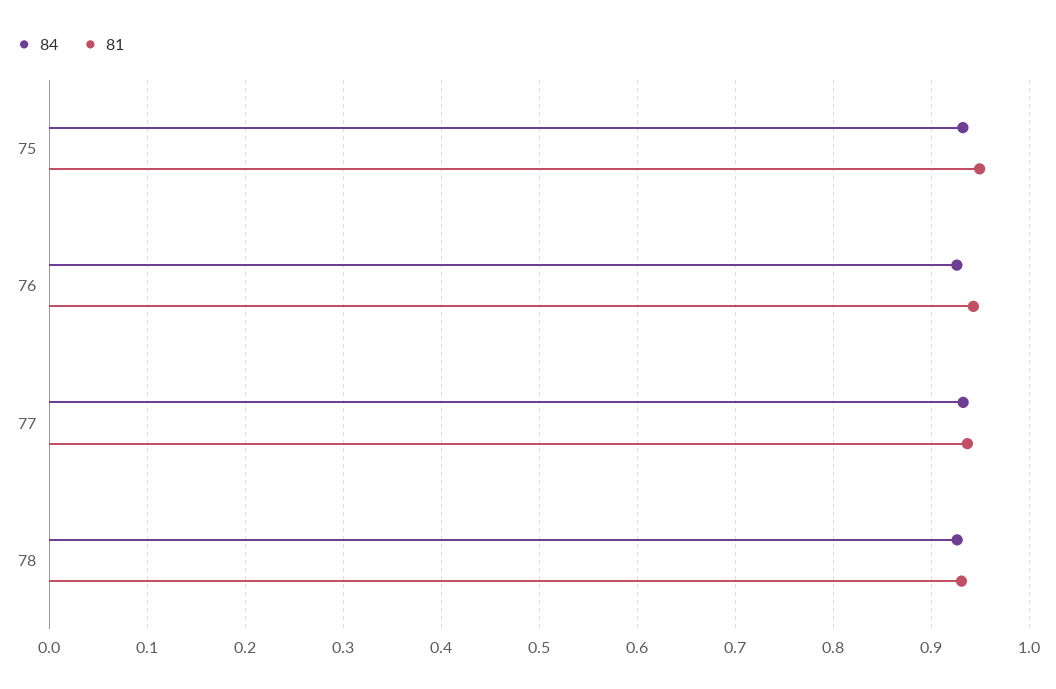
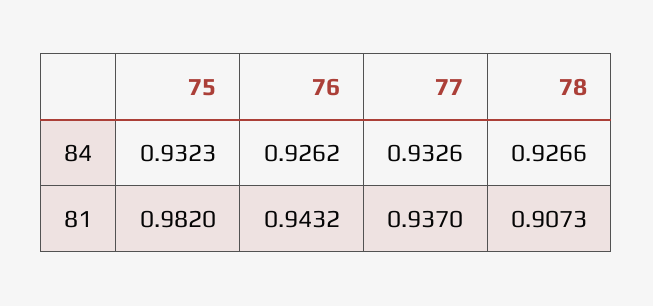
  {
    "84": {
      "75": 0.9323,
      "76": 0.9262,
      "77": 0.9326,
      "78": 0.9266
    },
    "81": {
-     "75": 0.95,
+     "75": 0.982,
      "76": 0.9432,
      "77": 0.937,
-     "78": 0.93
+     "78": 0.9073
    }
  }

